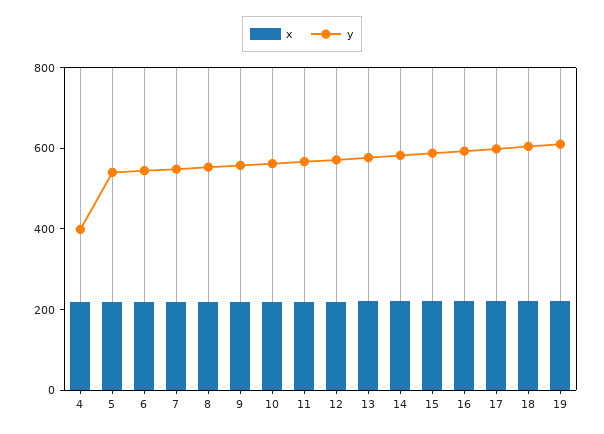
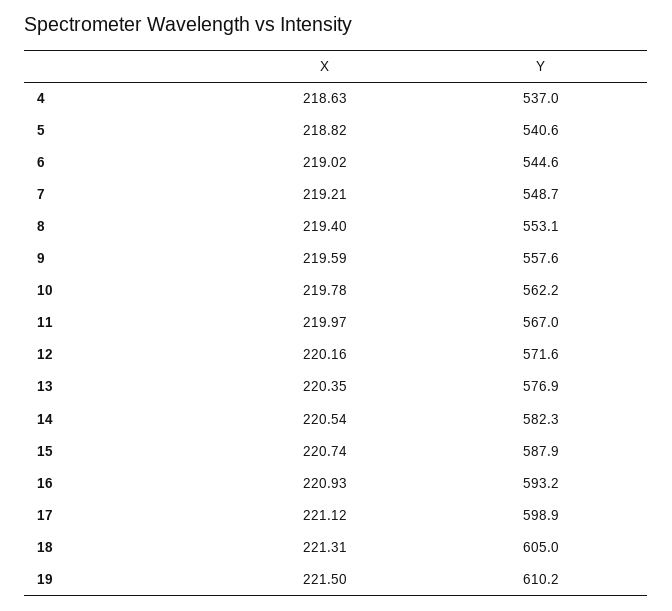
  {
    "x": {
      "4": 218.63,
      "5": 218.82,
      "6": 219.02,
      "7": 219.21,
      "8": 219.4,
      "9": 219.59,
      "10": 219.78,
      "11": 219.97,
      "12": 220.16,
      "13": 220.35,
      "14": 220.54,
      "15": 220.74,
      "16": 220.93,
      "17": 221.12,
      "18": 221.31,
      "19": 221.5
    },
    "y": {
-     "4": 400,
+     "4": 537,
      "5": 540.6,
      "6": 544.6,
      "7": 548.7,
      "8": 553.1,
      "9": 557.6,
      "10": 562.2,
      "11": 567,
      "12": 571.6,
      "13": 576.9,
      "14": 582.3,
      "15": 587.9,
      "16": 593.2,
      "17": 598.9,
      "18": 605,
      "19": 610.2
    }
  }

